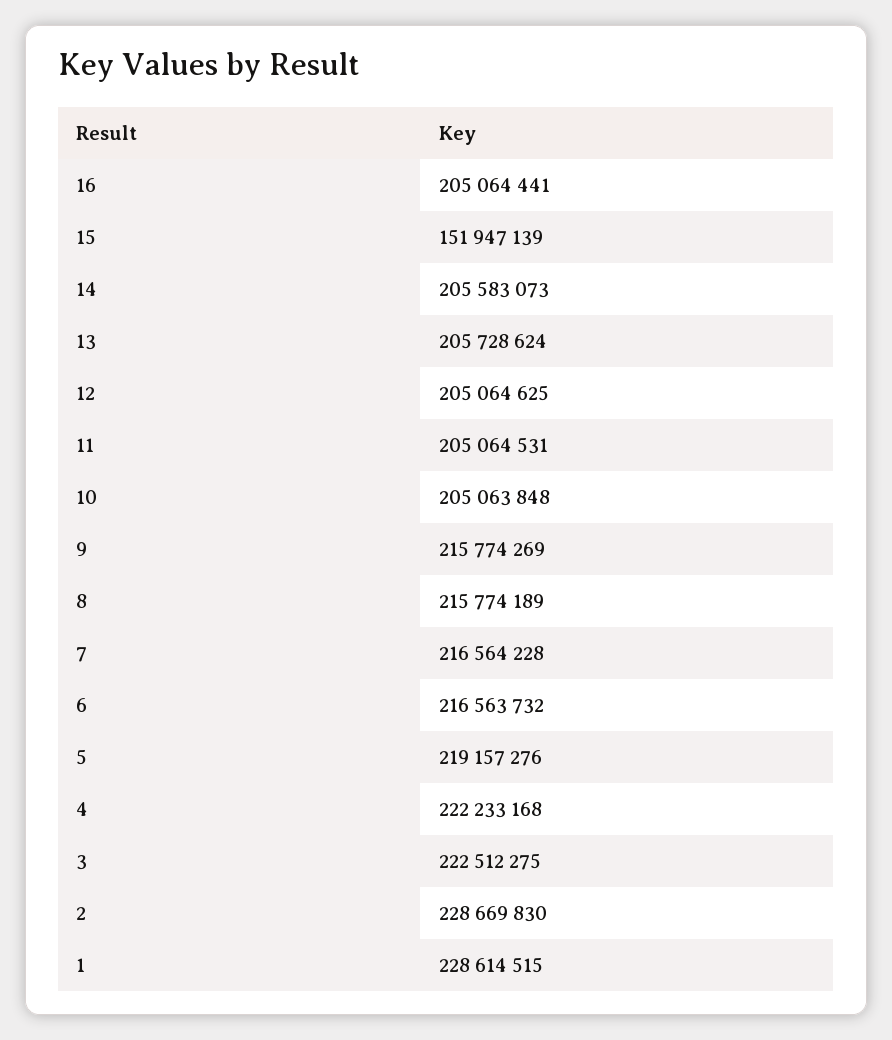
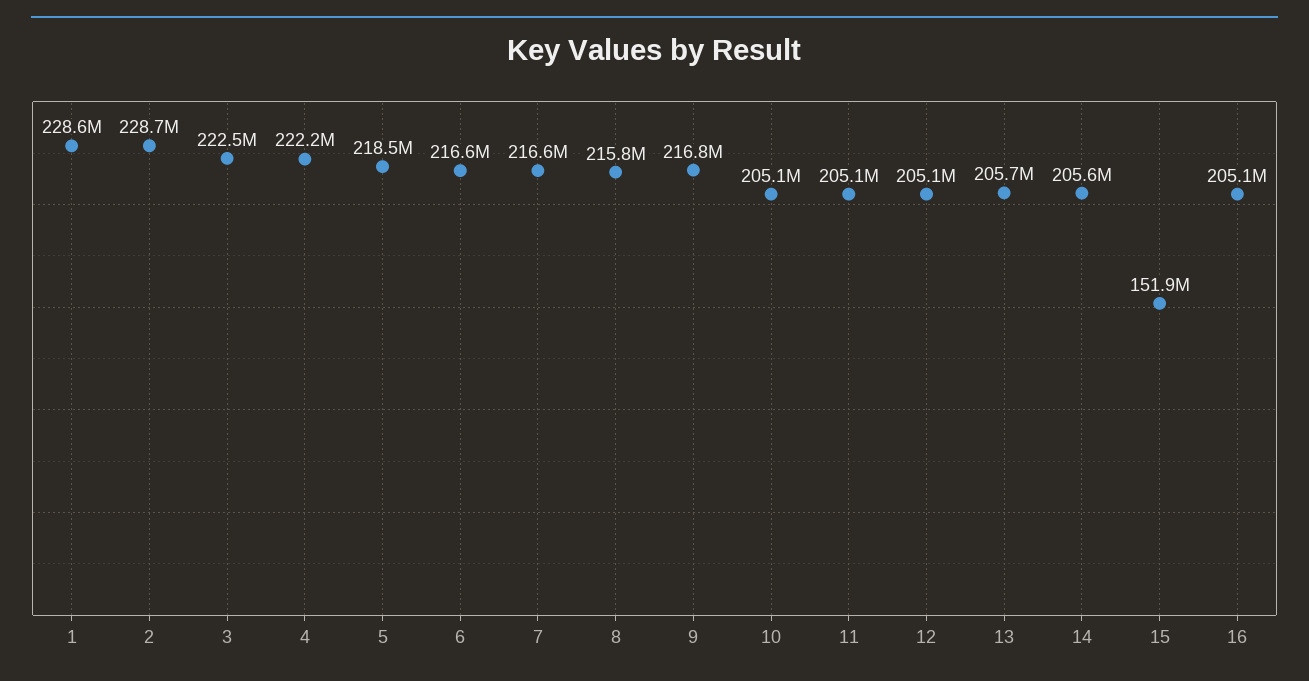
  {
    "16": 205064441,
    "15": 151947139,
    "14": 205583073,
    "13": 205728624,
    "12": 205064625,
    "11": 205064531,
    "10": 205063848,
-   "9": 215774269,
+   "9": 216800000,
    "8": 215774189,
    "7": 216564228,
    "6": 216563732,
-   "5": 219157276,
+   "5": 218500000,
    "4": 222233168,
    "3": 222512275,
    "2": 228669830,
    "1": 228614515
  }

